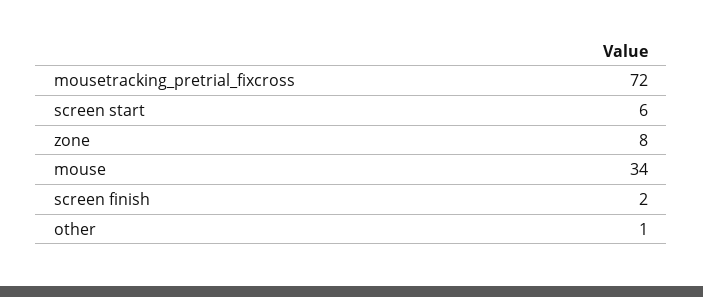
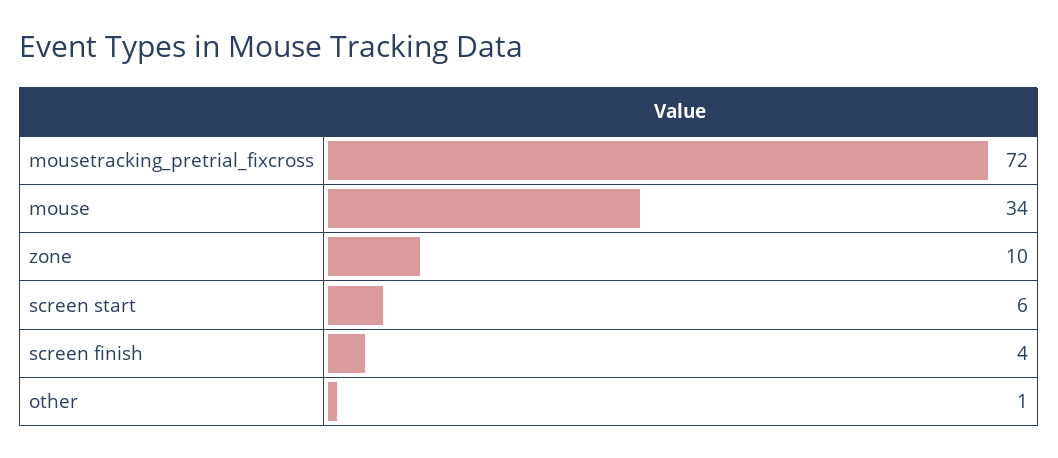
  {
    "mousetracking_pretrial_fixcross": 72,
    "screen start": 6,
-   "zone": 8,
+   "zone": 10,
    "mouse": 34,
-   "screen finish": 2,
+   "screen finish": 4,
    "other": 1
  }

